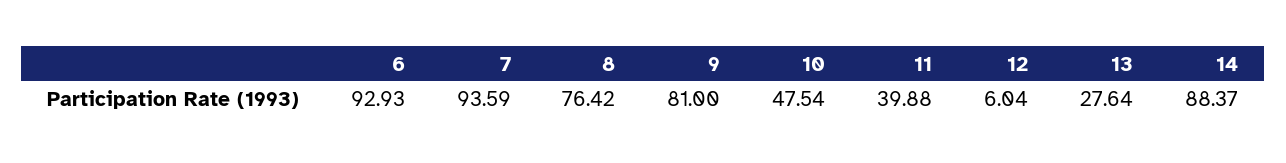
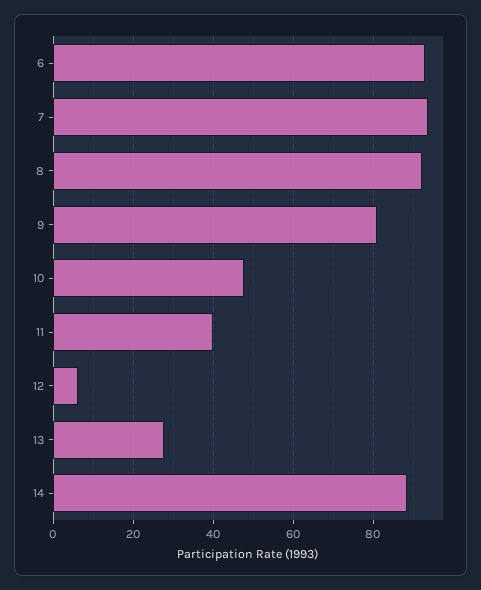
  {
    "6": 92.93,
    "7": 93.59,
-   "8": 76.42,
+   "8": 92,
    "9": 81,
    "10": 47.54,
    "11": 39.88,
    "12": 6.04,
    "13": 27.64,
    "14": 88.37
  }

